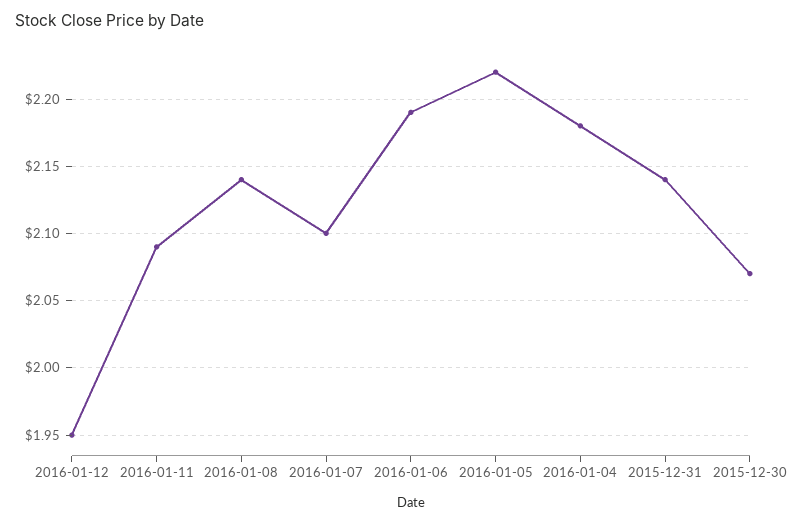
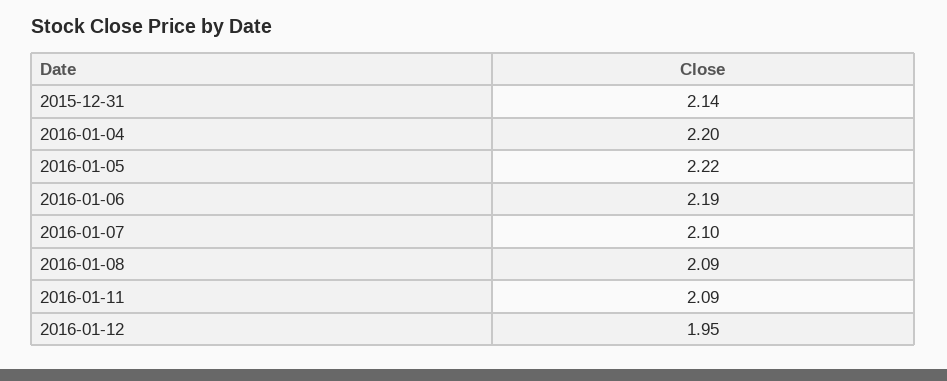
  {
    "2016-01-12": 1.95,
    "2016-01-11": 2.09,
-   "2016-01-08": 2.14,
+   "2016-01-08": 2.09,
    "2016-01-07": 2.1,
    "2016-01-06": 2.19,
    "2016-01-05": 2.22,
-   "2016-01-04": 2.18,
+   "2016-01-04": 2.2,
-   "2015-12-31": 2.14,
+   "2015-12-31": 2.14
-   "2015-12-30": 2.07
  }

